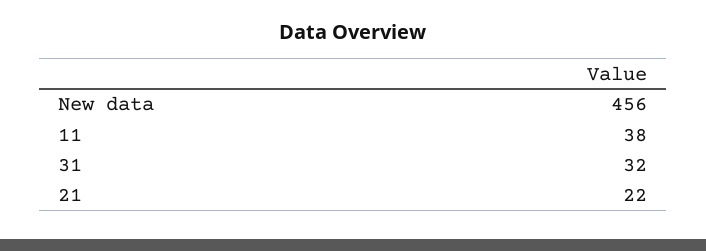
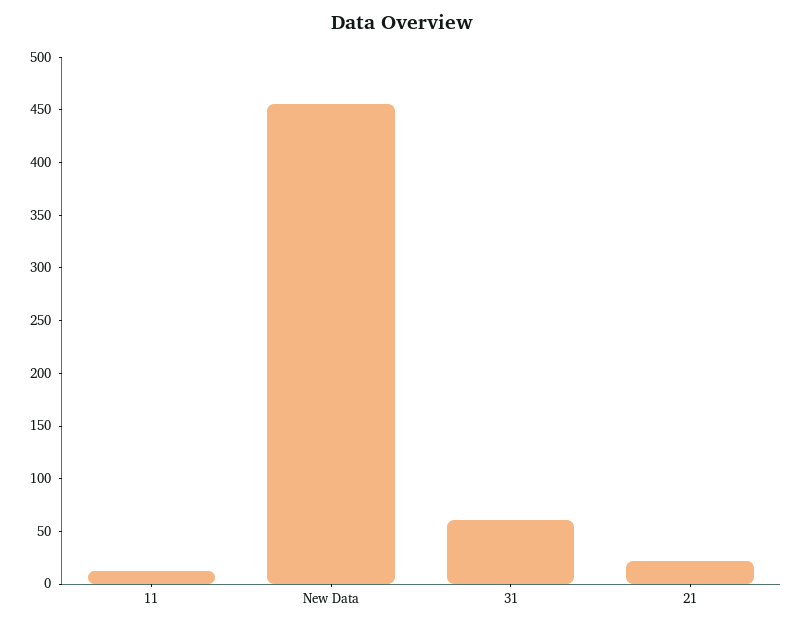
  {
    "New data": 456,
-   "11": 38,
+   "11": 10,
-   "31": 32,
+   "31": 60,
    "21": 22
  }

